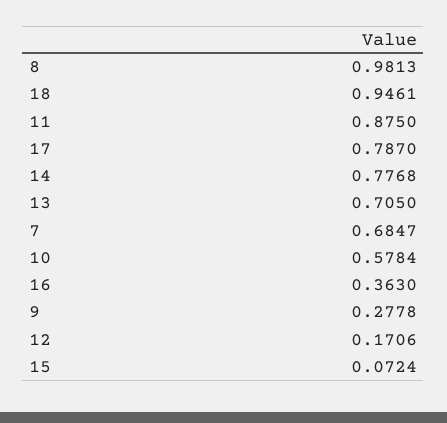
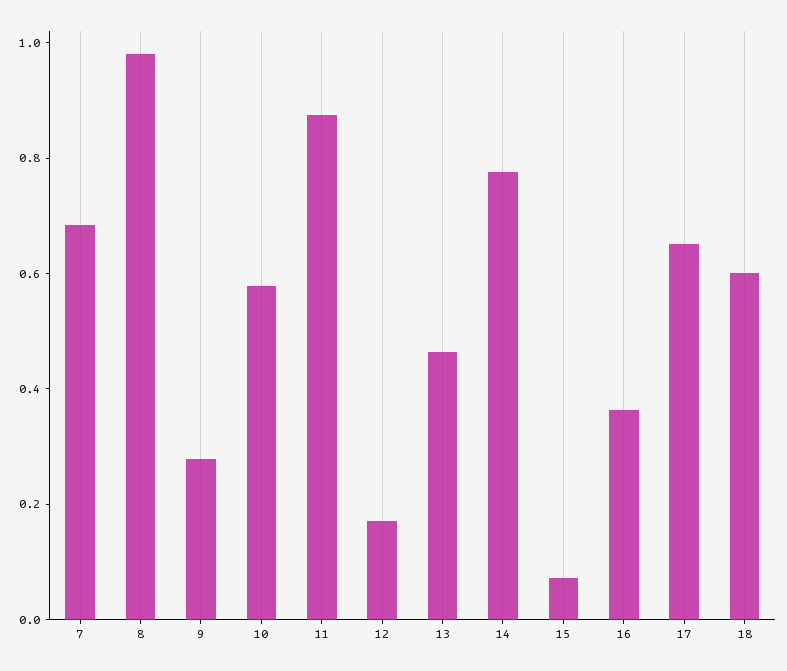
  {
    "8": 0.9813,
-   "18": 0.9461,
+   "18": 0.6,
    "11": 0.875,
-   "17": 0.787,
+   "17": 0.65,
    "14": 0.7768,
-   "13": 0.705,
+   "13": 0.45,
    "7": 0.6847,
    "10": 0.5784,
    "16": 0.363,
    "9": 0.2778,
    "12": 0.1706,
    "15": 0.0724
  }

